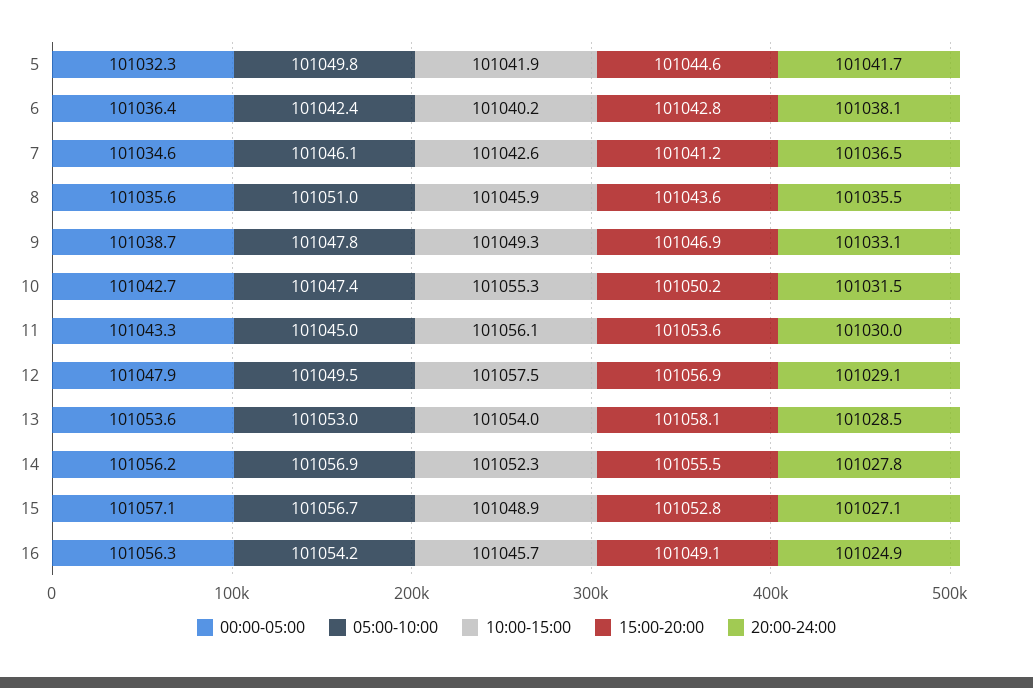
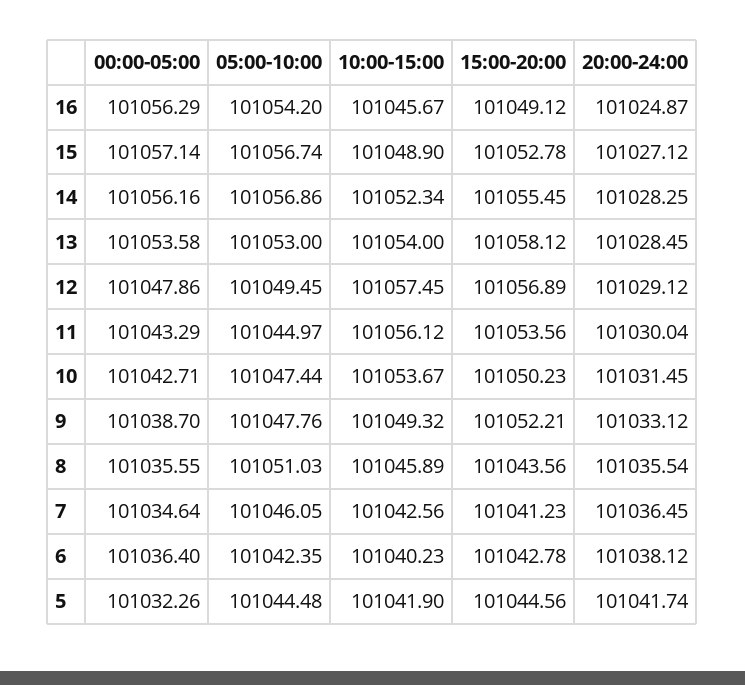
  {
    "00:00-05:00": {
      "5": 101032.26,
      "6": 101036.4,
      "7": 101034.64,
      "8": 101035.55,
      "9": 101038.7,
      "10": 101042.71,
      "11": 101043.29,
      "12": 101047.86,
      "13": 101053.58,
      "14": 101056.16,
      "15": 101057.14,
      "16": 101056.29
    },
    "05:00-10:00": {
-     "5": 101049.8,
+     "5": 101044.48,
      "6": 101042.35,
      "7": 101046.05,
      "8": 101051.03,
      "9": 101047.76,
      "10": 101047.44,
      "11": 101044.97,
      "12": 101049.45,
      "13": 101053,
      "14": 101056.86,
      "15": 101056.74,
      "16": 101054.2
    },
    "10:00-15:00": {
      "5": 101041.9,
      "6": 101040.23,
      "7": 101042.56,
      "8": 101045.89,
      "9": 101049.32,
-     "10": 101055.3,
+     "10": 101053.67,
      "11": 101056.12,
      "12": 101057.45,
      "13": 101054,
      "14": 101052.34,
      "15": 101048.9,
      "16": 101045.67
    },
    "15:00-20:00": {
      "5": 101044.56,
      "6": 101042.78,
      "7": 101041.23,
      "8": 101043.56,
-     "9": 101046.9,
+     "9": 101052.21,
      "10": 101050.23,
      "11": 101053.56,
      "12": 101056.89,
      "13": 101058.12,
      "14": 101055.45,
      "15": 101052.78,
      "16": 101049.12
    },
    "20:00-24:00": {
      "5": 101041.74,
      "6": 101038.12,
      "7": 101036.45,
      "8": 101035.54,
      "9": 101033.12,
      "10": 101031.45,
      "11": 101030.04,
      "12": 101029.12,
      "13": 101028.45,
-     "14": 101027.8,
+     "14": 101028.25,
      "15": 101027.12,
      "16": 101024.87
    }
  }

